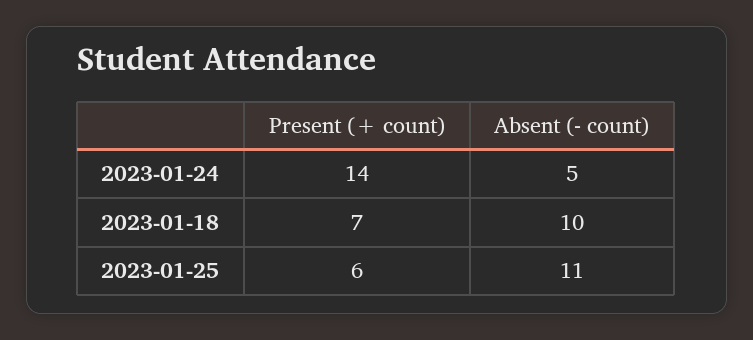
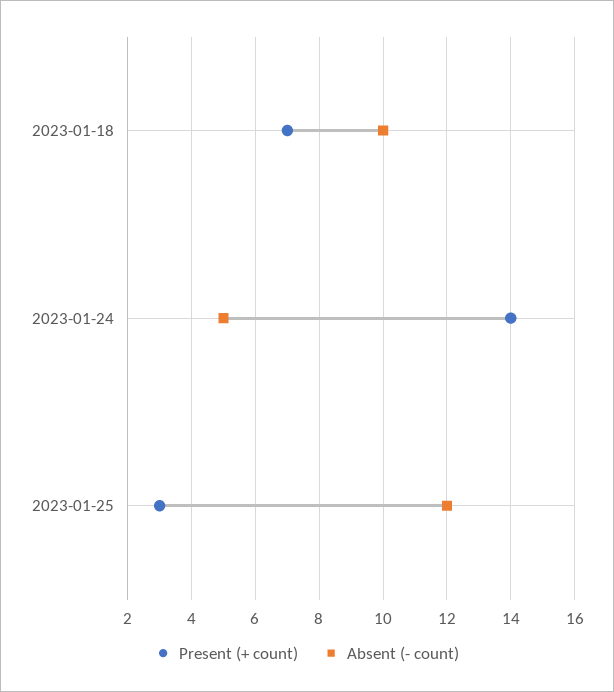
  {
    "Present (+ count)": {
      "2023-01-24": 14,
      "2023-01-18": 7,
-     "2023-01-25": 6
+     "2023-01-25": 3
    },
    "Absent (- count)": {
      "2023-01-24": 5,
      "2023-01-18": 10,
-     "2023-01-25": 11
+     "2023-01-25": 12
    }
  }

